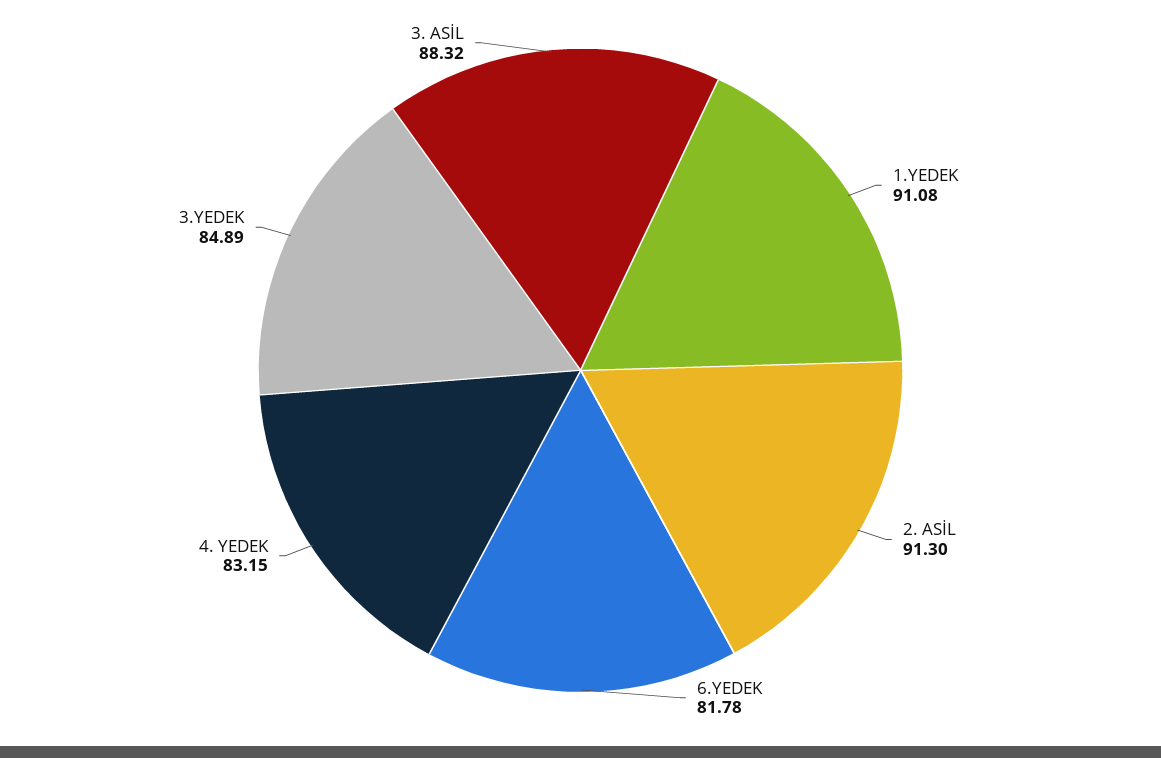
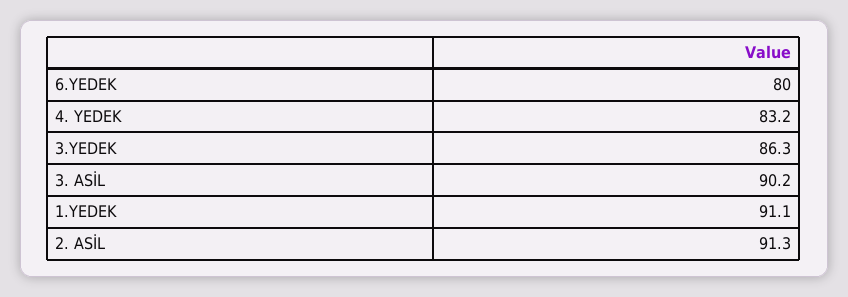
  {
    "1.YEDEK": 91.08,
    "2. ASİL": 91.3,
-   "6.YEDEK": 81.78,
+   "6.YEDEK": 80,
    "4. YEDEK": 83.15,
-   "3.YEDEK": 84.89,
+   "3.YEDEK": 86.3,
-   "3. ASİL": 88.32
+   "3. ASİL": 90.2
  }

